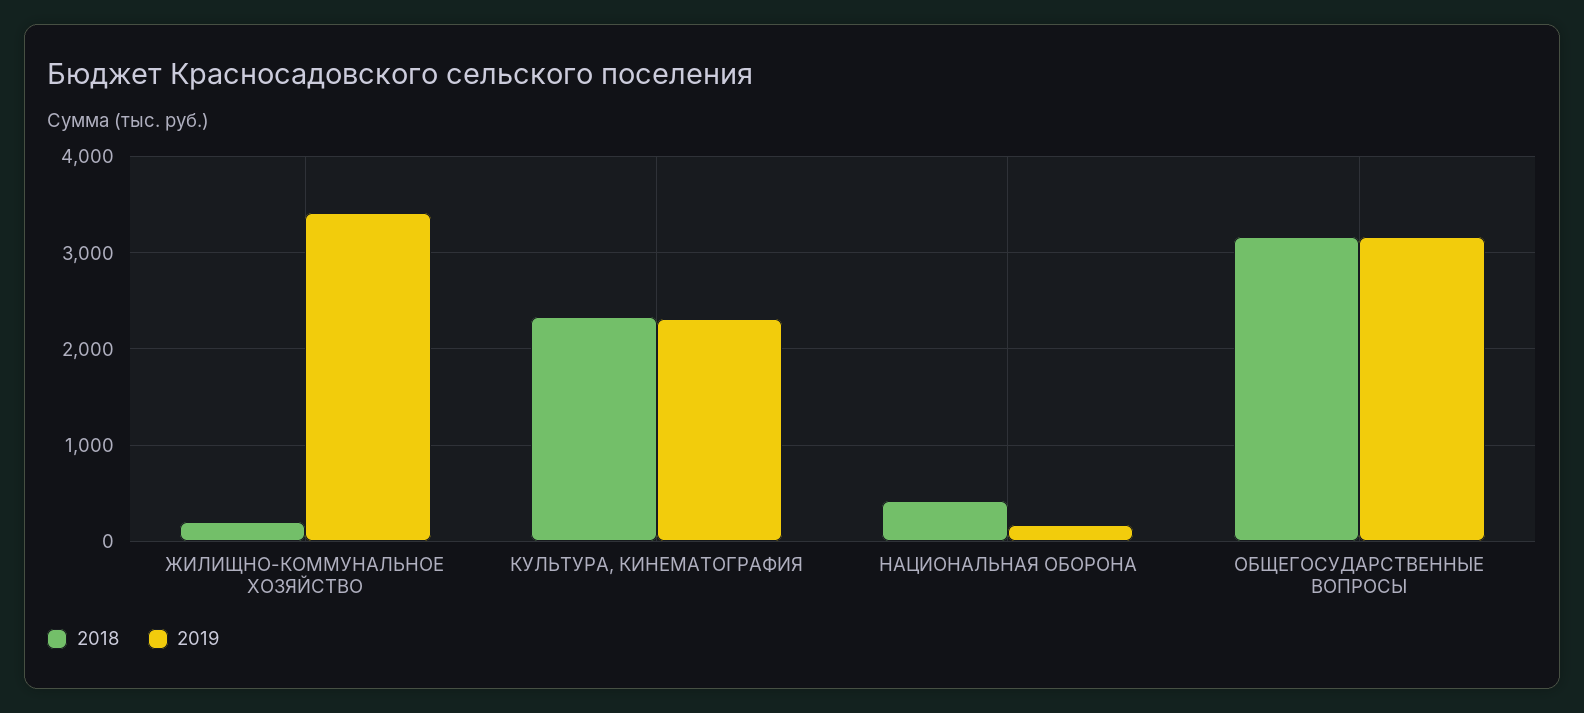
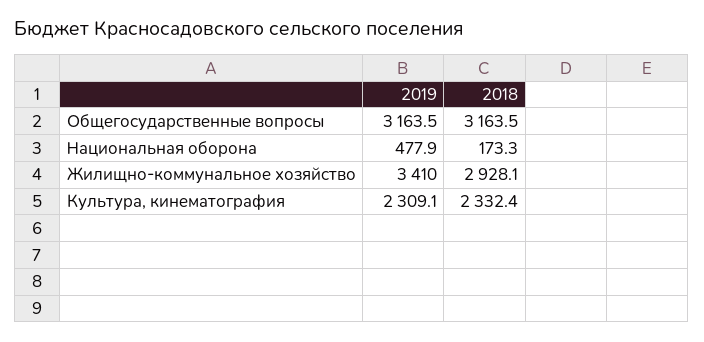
  {
    "2018": {
-     "ЖИЛИЩНО-КОММУНАЛЬНОЕ ХОЗЯЙСТВО": 200,
+     "ЖИЛИЩНО-КОММУНАЛЬНОЕ ХОЗЯЙСТВО": 2928.1,
      "КУЛЬТУРА, КИНЕМАТОГРАФИЯ": 2332.4,
-     "НАЦИОНАЛЬНАЯ ОБОРОНА": 400,
+     "НАЦИОНАЛЬНАЯ ОБОРОНА": 173.3,
      "ОБЩЕГОСУДАРСТВЕННЫЕ ВОПРОСЫ": 3163.5
    },
    "2019": {
      "ЖИЛИЩНО-КОММУНАЛЬНОЕ ХОЗЯЙСТВО": 3410,
      "КУЛЬТУРА, КИНЕМАТОГРАФИЯ": 2309.1,
-     "НАЦИОНАЛЬНАЯ ОБОРОНА": 200,
+     "НАЦИОНАЛЬНАЯ ОБОРОНА": 477.9,
      "ОБЩЕГОСУДАРСТВЕННЫЕ ВОПРОСЫ": 3163.5
    }
  }

